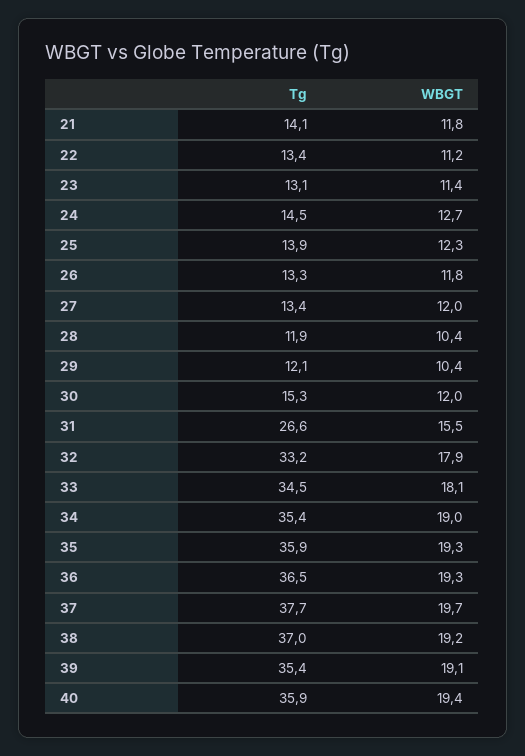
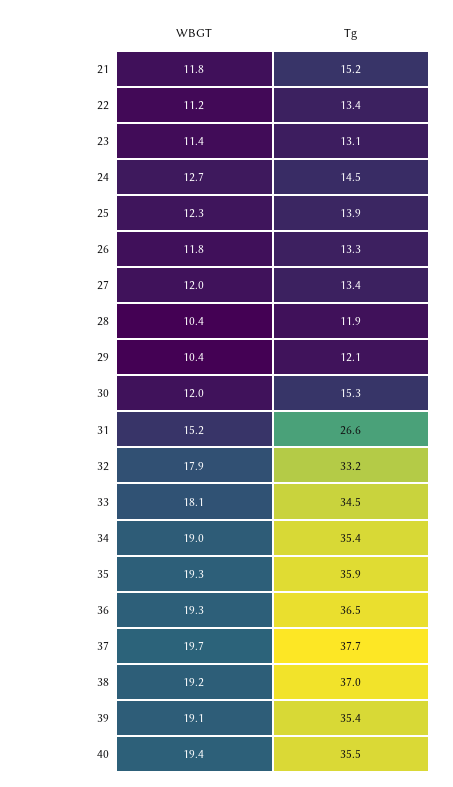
  {
    "Tg": {
-     "21": 14.1,
+     "21": 15.2,
      "22": 13.4,
      "23": 13.1,
      "24": 14.5,
      "25": 13.9,
      "26": 13.3,
      "27": 13.4,
      "28": 11.9,
      "29": 12.1,
      "30": 15.3,
      "31": 26.6,
      "32": 33.2,
      "33": 34.5,
      "34": 35.4,
      "35": 35.9,
      "36": 36.5,
      "37": 37.7,
      "38": 37,
      "39": 35.4,
-     "40": 35.9
+     "40": 35.5
    },
    "WBGT": {
      "21": 11.8,
      "22": 11.2,
      "23": 11.4,
      "24": 12.7,
      "25": 12.3,
      "26": 11.8,
      "27": 12,
      "28": 10.4,
      "29": 10.4,
      "30": 12,
-     "31": 15.5,
+     "31": 15.2,
      "32": 17.9,
      "33": 18.1,
      "34": 19,
      "35": 19.3,
      "36": 19.3,
      "37": 19.7,
      "38": 19.2,
      "39": 19.1,
      "40": 19.4
    }
  }

